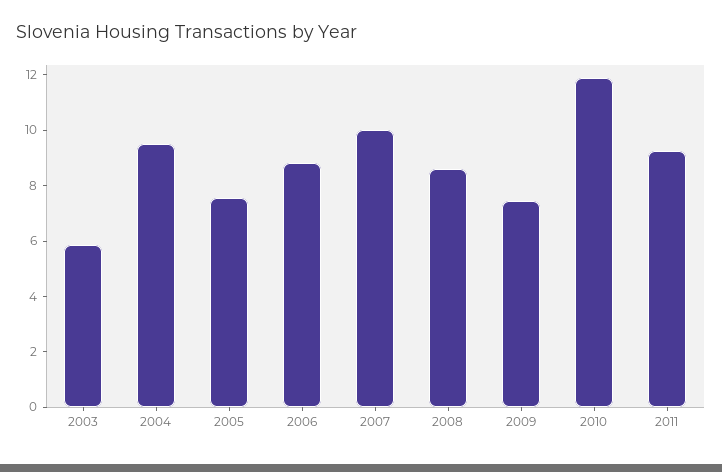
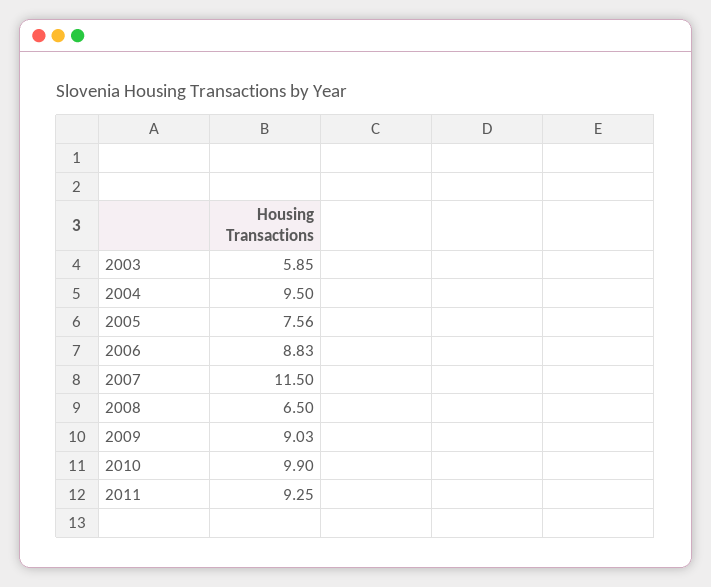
  {
    "2003": 5.85,
    "2004": 9.5,
    "2005": 7.56,
    "2006": 8.83,
-   "2007": 10,
+   "2007": 11.5,
-   "2008": 8.5,
+   "2008": 6.5,
-   "2009": 7.5,
+   "2009": 9.03,
-   "2010": 12,
+   "2010": 9.9,
    "2011": 9.25
  }

